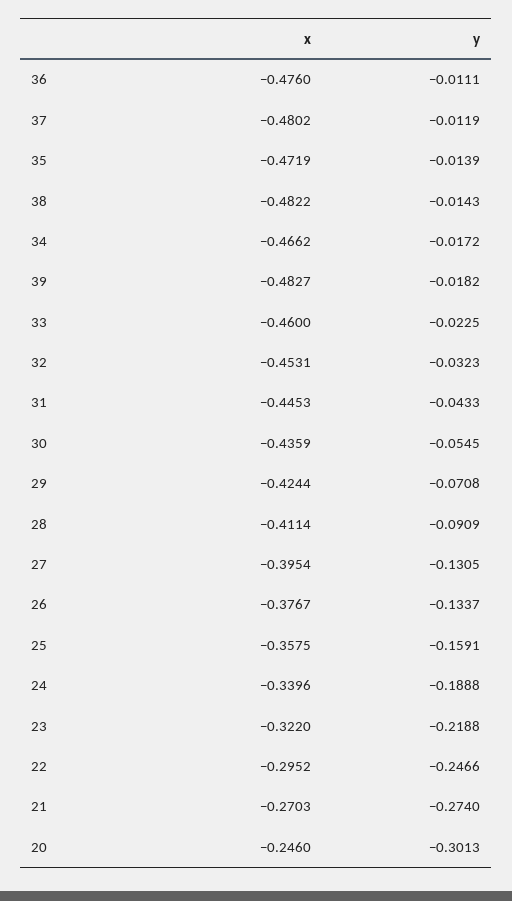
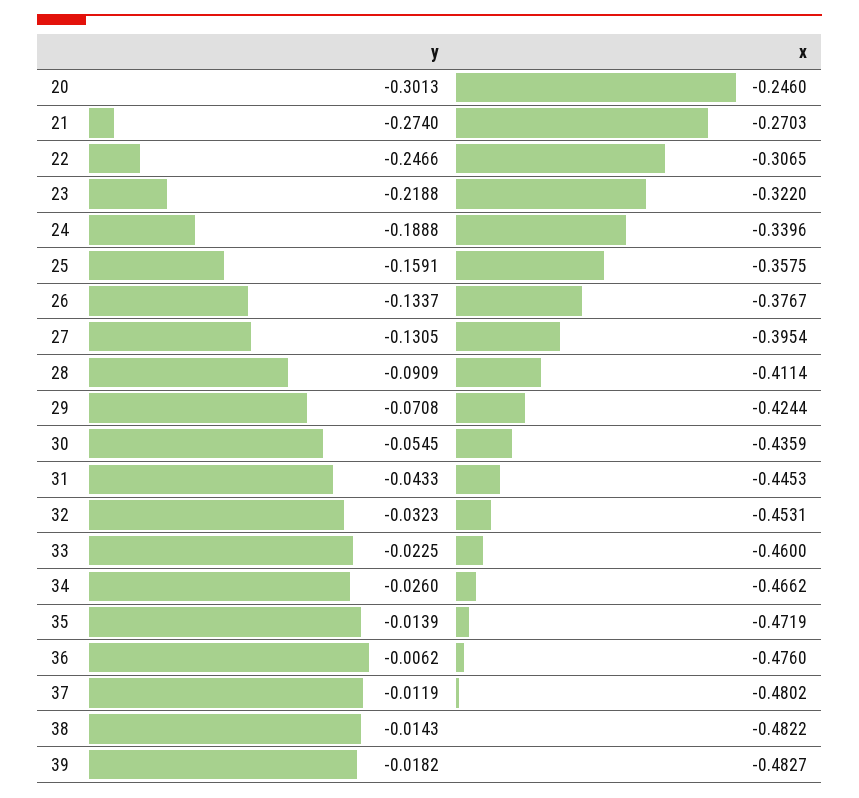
  {
    "x": {
      "36": -0.476,
      "37": -0.4802,
      "35": -0.4719,
      "38": -0.4822,
      "34": -0.4662,
      "39": -0.4827,
      "33": -0.46,
      "32": -0.4531,
      "31": -0.4453,
      "30": -0.4359,
      "29": -0.4244,
      "28": -0.4114,
      "27": -0.3954,
      "26": -0.3767,
      "25": -0.3575,
      "24": -0.3396,
      "23": -0.322,
-     "22": -0.2952,
+     "22": -0.3065,
      "21": -0.2703,
      "20": -0.246
    },
    "y": {
-     "36": -0.0111,
+     "36": -0.0062,
      "37": -0.0119,
      "35": -0.0139,
      "38": -0.0143,
-     "34": -0.0172,
+     "34": -0.026,
      "39": -0.0182,
      "33": -0.0225,
      "32": -0.0323,
      "31": -0.0433,
      "30": -0.0545,
      "29": -0.0708,
      "28": -0.0909,
      "27": -0.1305,
      "26": -0.1337,
      "25": -0.1591,
      "24": -0.1888,
      "23": -0.2188,
      "22": -0.2466,
      "21": -0.274,
      "20": -0.3013
    }
  }

